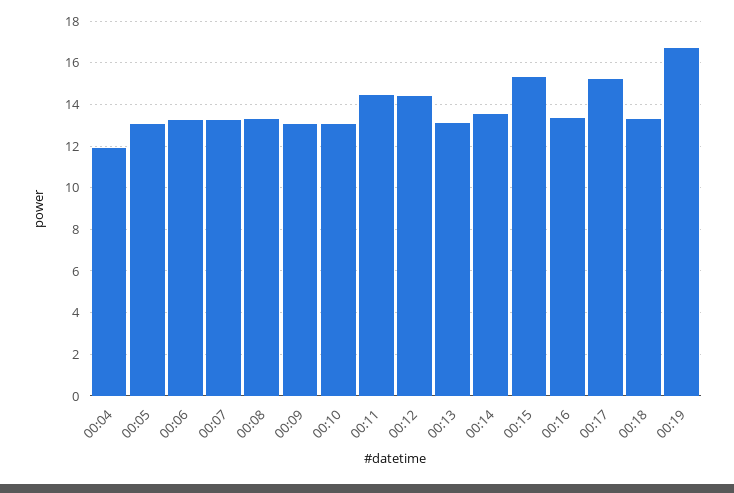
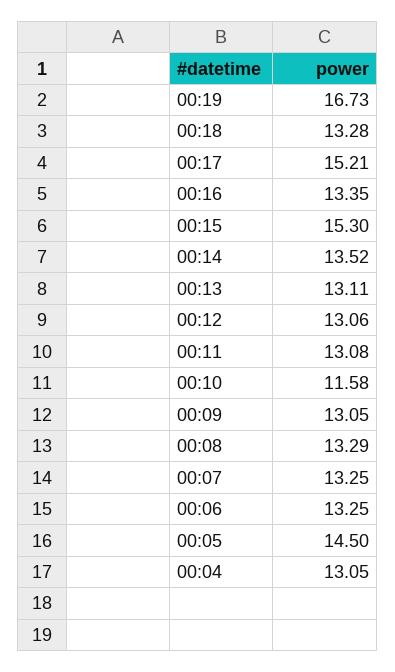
  {
-   "00:04": 12,
+   "00:04": 13.05,
-   "00:05": 13,
+   "00:05": 14.5,
    "00:06": 13.25,
    "00:07": 13.25,
    "00:08": 13.29,
    "00:09": 13.05,
-   "00:10": 13,
+   "00:10": 11.58,
-   "00:11": 14.5,
+   "00:11": 13.08,
-   "00:12": 14.5,
+   "00:12": 13.06,
    "00:13": 13.11,
    "00:14": 13.52,
    "00:15": 15.3,
    "00:16": 13.35,
    "00:17": 15.21,
    "00:18": 13.28,
    "00:19": 16.73
  }

